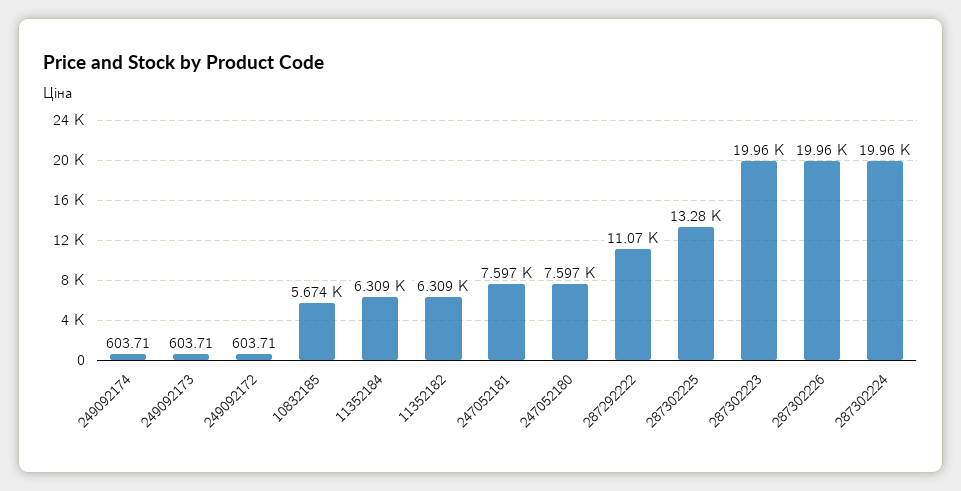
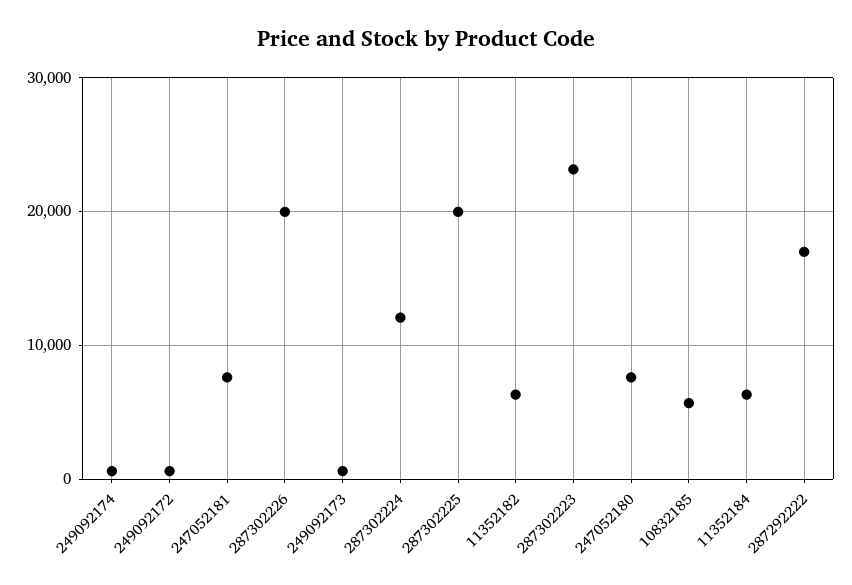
  {
    "249092174": 603.71,
    "249092173": 603.71,
    "249092172": 603.71,
    "10832185": 5674,
    "11352184": 6309,
    "11352182": 6309,
    "247052181": 7597,
    "247052180": 7597,
-   "287292222": 11070,
+   "287292222": 17000,
-   "287302225": 13280,
+   "287302225": 20000,
-   "287302223": 19960,
+   "287302223": 23000,
    "287302226": 19960,
-   "287302224": 19960
+   "287302224": 12000
  }

